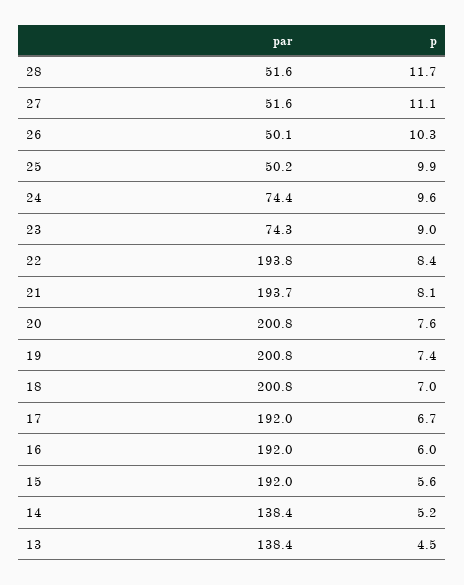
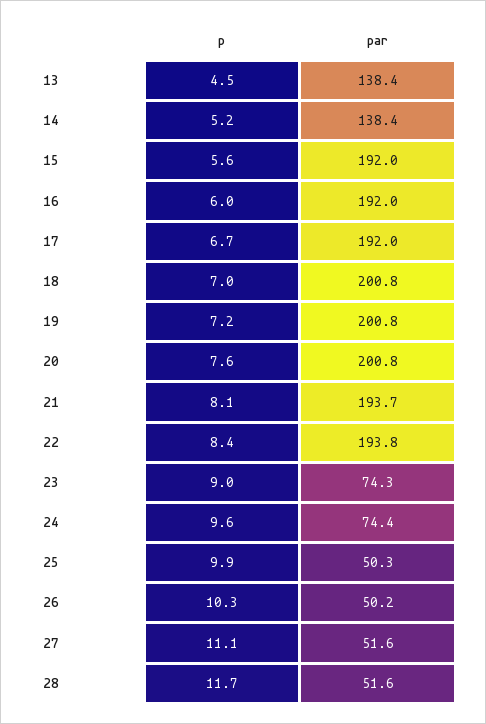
  {
    "par": {
      "28": 51.6,
      "27": 51.6,
-     "26": 50.1,
+     "26": 50.2,
-     "25": 50.2,
+     "25": 50.3,
      "24": 74.4,
      "23": 74.3,
      "22": 193.8,
      "21": 193.7,
      "20": 200.8,
      "19": 200.8,
      "18": 200.8,
      "17": 192,
      "16": 192,
      "15": 192,
      "14": 138.4,
      "13": 138.4
    },
    "p": {
      "28": 11.7,
      "27": 11.1,
      "26": 10.3,
      "25": 9.9,
      "24": 9.6,
      "23": 9,
      "22": 8.4,
      "21": 8.1,
      "20": 7.6,
-     "19": 7.4,
+     "19": 7.2,
      "18": 7,
      "17": 6.7,
      "16": 6,
      "15": 5.6,
      "14": 5.2,
      "13": 4.5
    }
  }

